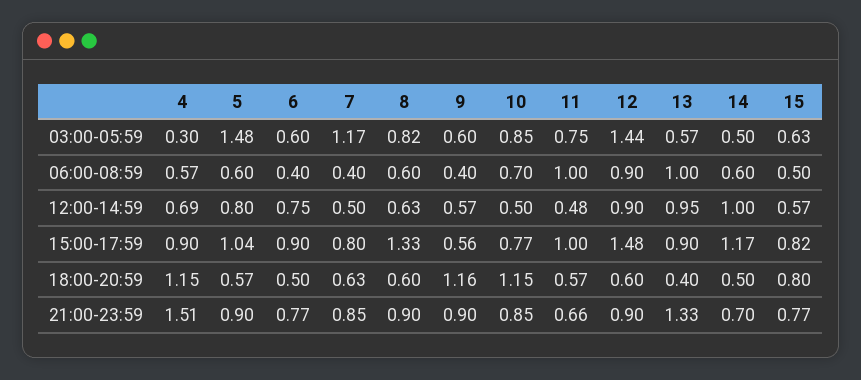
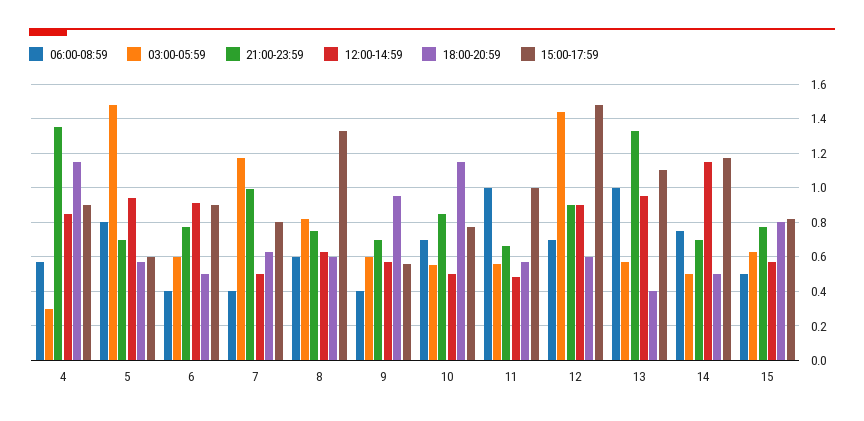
  {
    "03:00-05:59": {
      "4": 0.3,
      "5": 1.48,
      "6": 0.6,
      "7": 1.17,
      "8": 0.82,
      "9": 0.6,
-     "10": 0.85,
+     "10": 0.55,
-     "11": 0.75,
+     "11": 0.55,
      "12": 1.44,
      "13": 0.57,
      "14": 0.5,
      "15": 0.63
    },
    "06:00-08:59": {
      "4": 0.57,
-     "5": 0.6,
+     "5": 0.8,
      "6": 0.4,
      "7": 0.4,
      "8": 0.6,
      "9": 0.4,
      "10": 0.7,
      "11": 1,
-     "12": 0.9,
+     "12": 0.7,
      "13": 1,
-     "14": 0.6,
+     "14": 0.75,
      "15": 0.5
    },
    "12:00-14:59": {
-     "4": 0.69,
+     "4": 0.85,
-     "5": 0.8,
+     "5": 0.95,
-     "6": 0.75,
+     "6": 0.9,
      "7": 0.5,
      "8": 0.63,
      "9": 0.57,
      "10": 0.5,
      "11": 0.48,
      "12": 0.9,
      "13": 0.95,
-     "14": 1,
+     "14": 1.15,
      "15": 0.57
    },
    "15:00-17:59": {
      "4": 0.9,
-     "5": 1.04,
+     "5": 0.6,
      "6": 0.9,
      "7": 0.8,
      "8": 1.33,
      "9": 0.56,
      "10": 0.77,
      "11": 1,
      "12": 1.48,
-     "13": 0.9,
+     "13": 1.1,
      "14": 1.17,
      "15": 0.82
    },
    "18:00-20:59": {
      "4": 1.15,
      "5": 0.57,
      "6": 0.5,
      "7": 0.63,
      "8": 0.6,
-     "9": 1.16,
+     "9": 0.95,
      "10": 1.15,
      "11": 0.57,
      "12": 0.6,
      "13": 0.4,
      "14": 0.5,
      "15": 0.8
    },
    "21:00-23:59": {
-     "4": 1.51,
+     "4": 1.35,
-     "5": 0.9,
+     "5": 0.7,
      "6": 0.77,
-     "7": 0.85,
+     "7": 1,
-     "8": 0.9,
+     "8": 0.75,
-     "9": 0.9,
+     "9": 0.7,
      "10": 0.85,
      "11": 0.66,
      "12": 0.9,
      "13": 1.33,
      "14": 0.7,
      "15": 0.77
    }
  }

